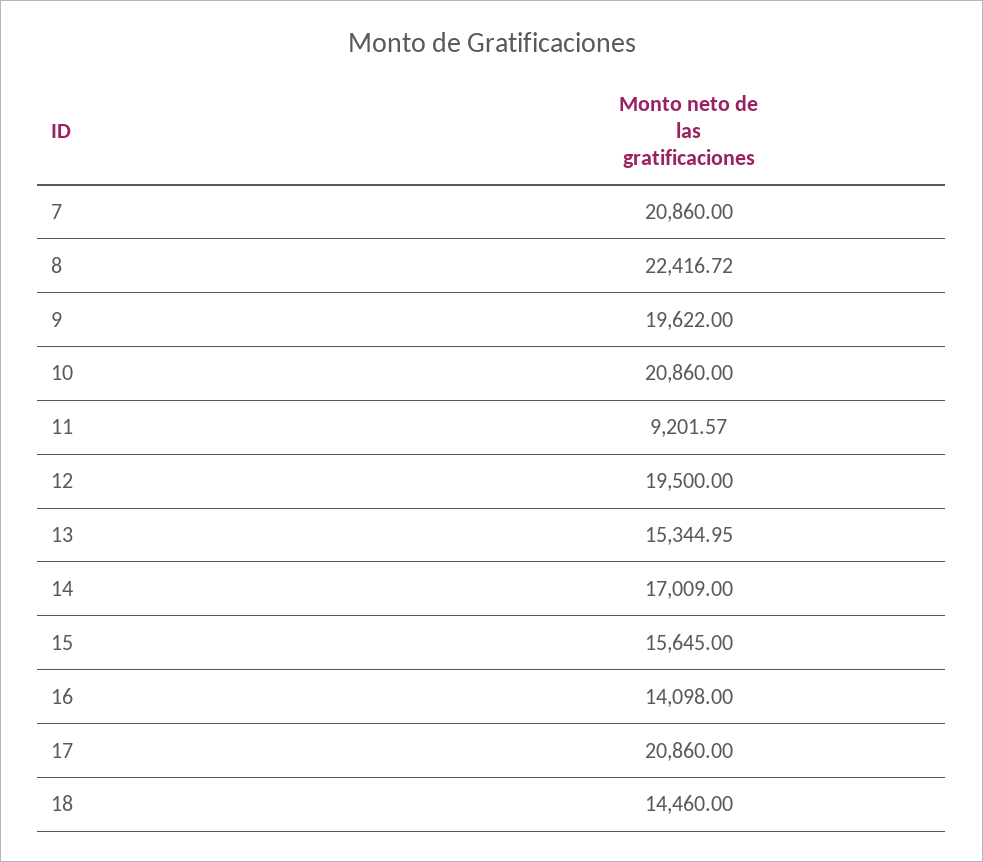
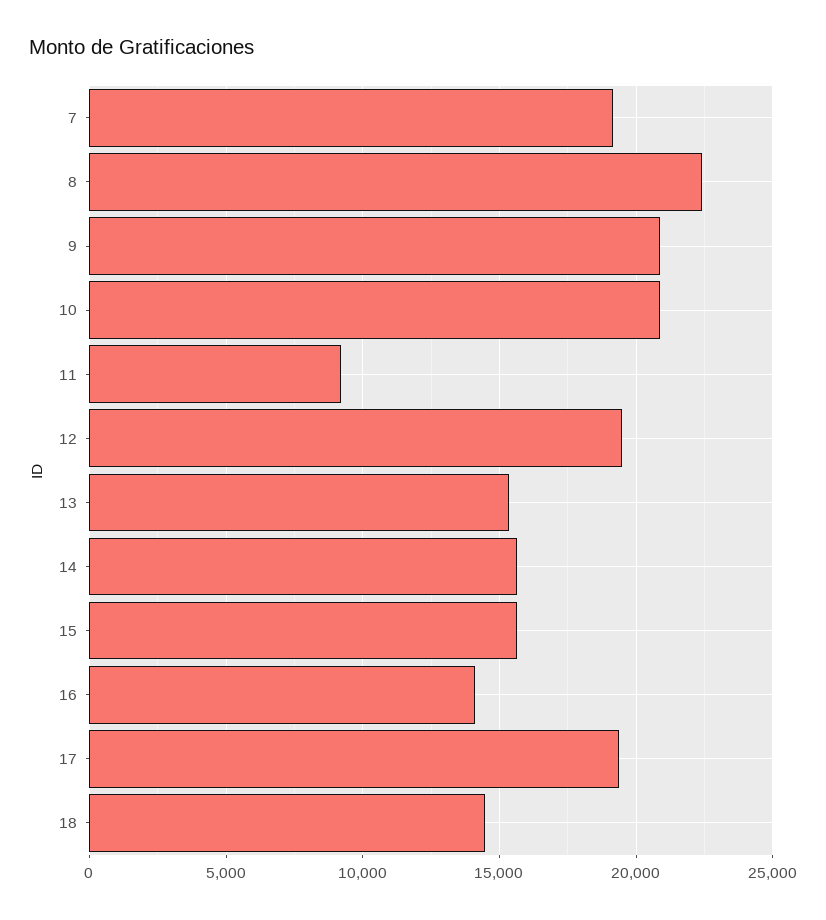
  {
-   "7": 20860,
+   "7": 19000,
    "8": 22416.72,
-   "9": 19622,
+   "9": 21000,
    "10": 20860,
    "11": 9201.57,
    "12": 19500,
    "13": 15344.95,
-   "14": 17009,
+   "14": 15500,
    "15": 15645,
    "16": 14098,
-   "17": 20860,
+   "17": 19500,
    "18": 14460
  }

